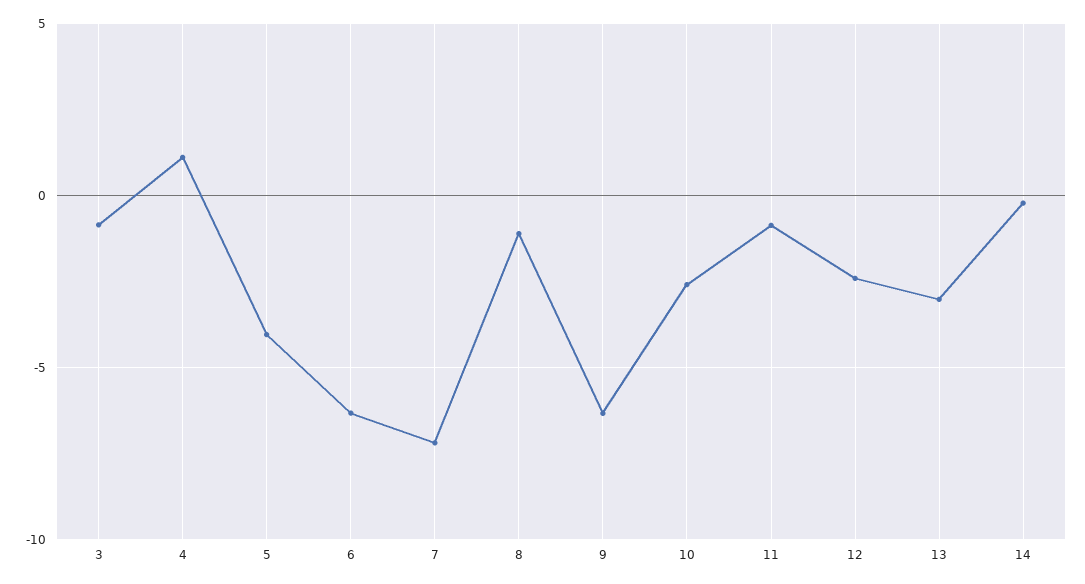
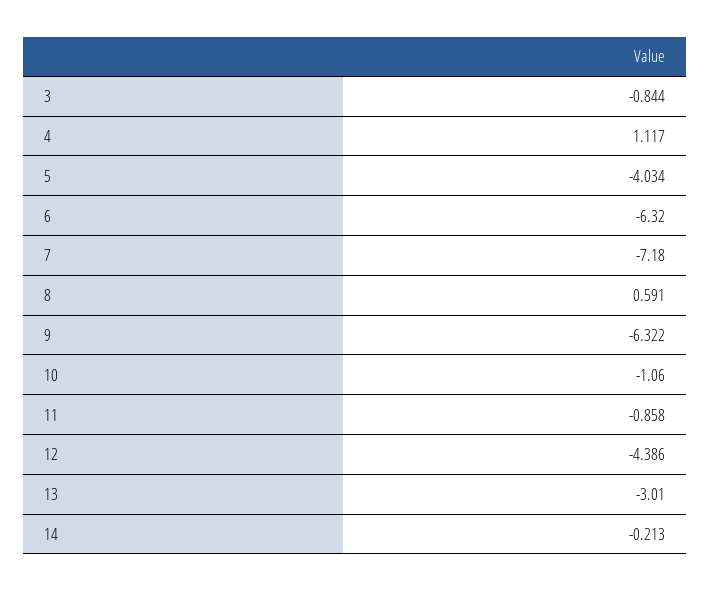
  {
    "3": -0.844,
    "4": 1.117,
    "5": -4.034,
    "6": -6.32,
    "7": -7.18,
-   "8": -1,
+   "8": 0.591,
    "9": -6.322,
-   "10": -2.5,
+   "10": -1.06,
    "11": -0.858,
-   "12": -2.5,
+   "12": -4.386,
    "13": -3.01,
    "14": -0.213
  }

